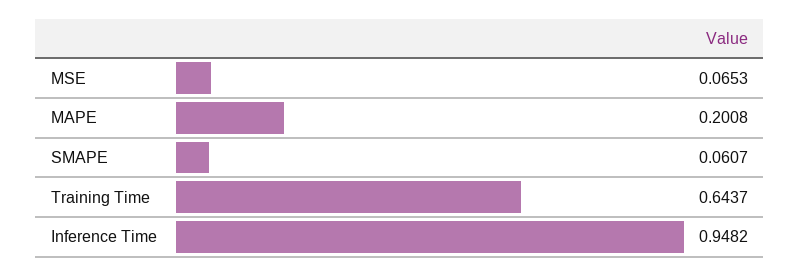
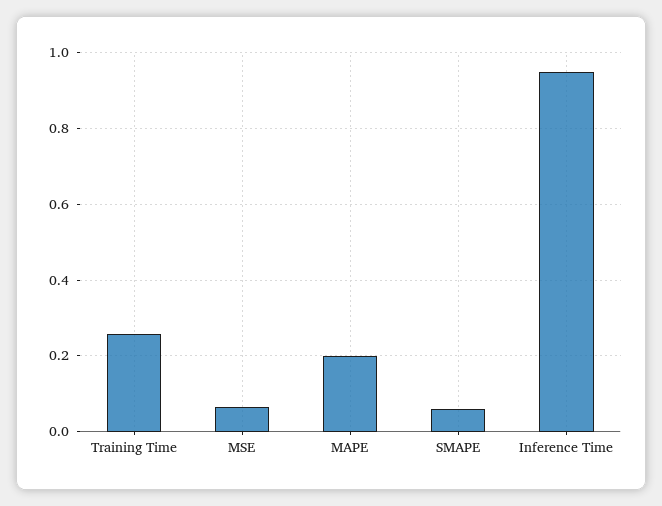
  {
    "MSE": 0.0653,
    "MAPE": 0.2008,
    "SMAPE": 0.0607,
-   "Training Time": 0.6437,
+   "Training Time": 0.26,
    "Inference Time": 0.9482
  }

